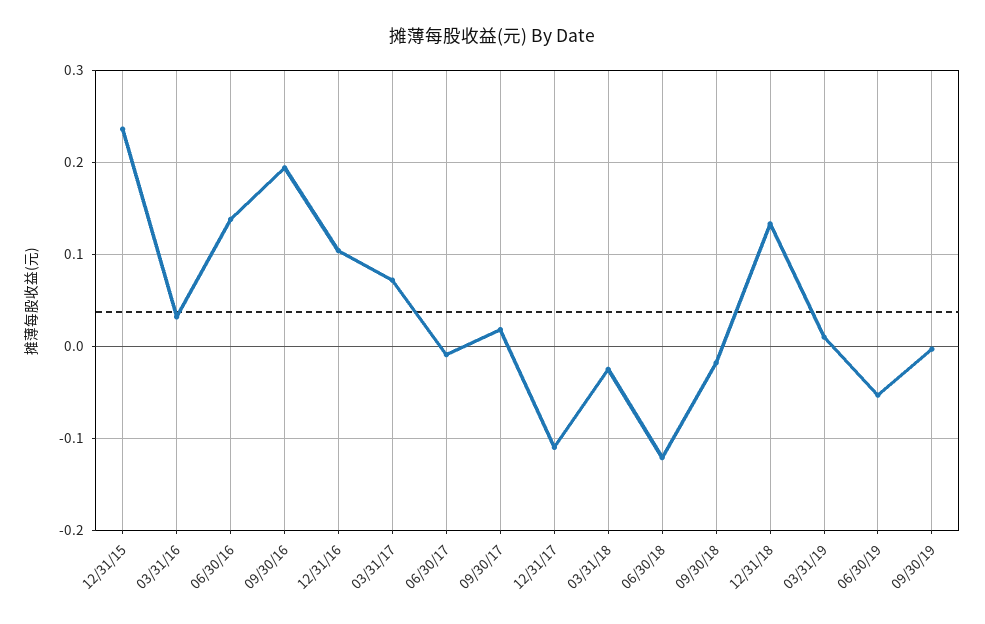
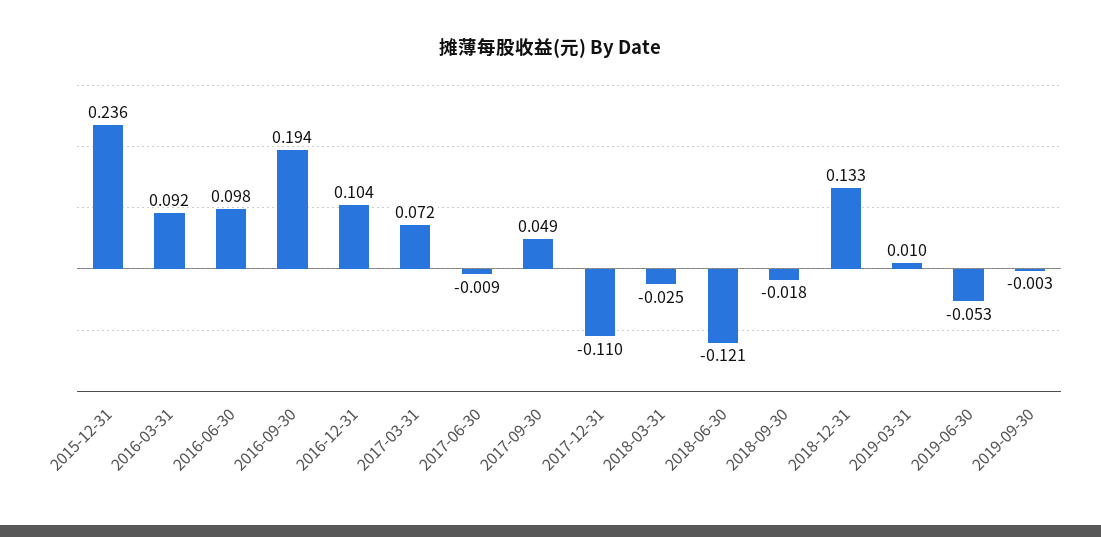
  {
    "12/31/15": 0.236,
-   "03/31/16": 0.03,
+   "03/31/16": 0.092,
-   "06/30/16": 0.14,
+   "06/30/16": 0.098,
    "09/30/16": 0.194,
    "12/31/16": 0.104,
    "03/31/17": 0.072,
    "06/30/17": -0.009,
-   "09/30/17": 0.02,
+   "09/30/17": 0.049,
    "12/31/17": -0.11,
    "03/31/18": -0.025,
    "06/30/18": -0.121,
    "09/30/18": -0.018,
    "12/31/18": 0.133,
    "03/31/19": 0.01,
    "06/30/19": -0.053,
    "09/30/19": -0.003
  }

